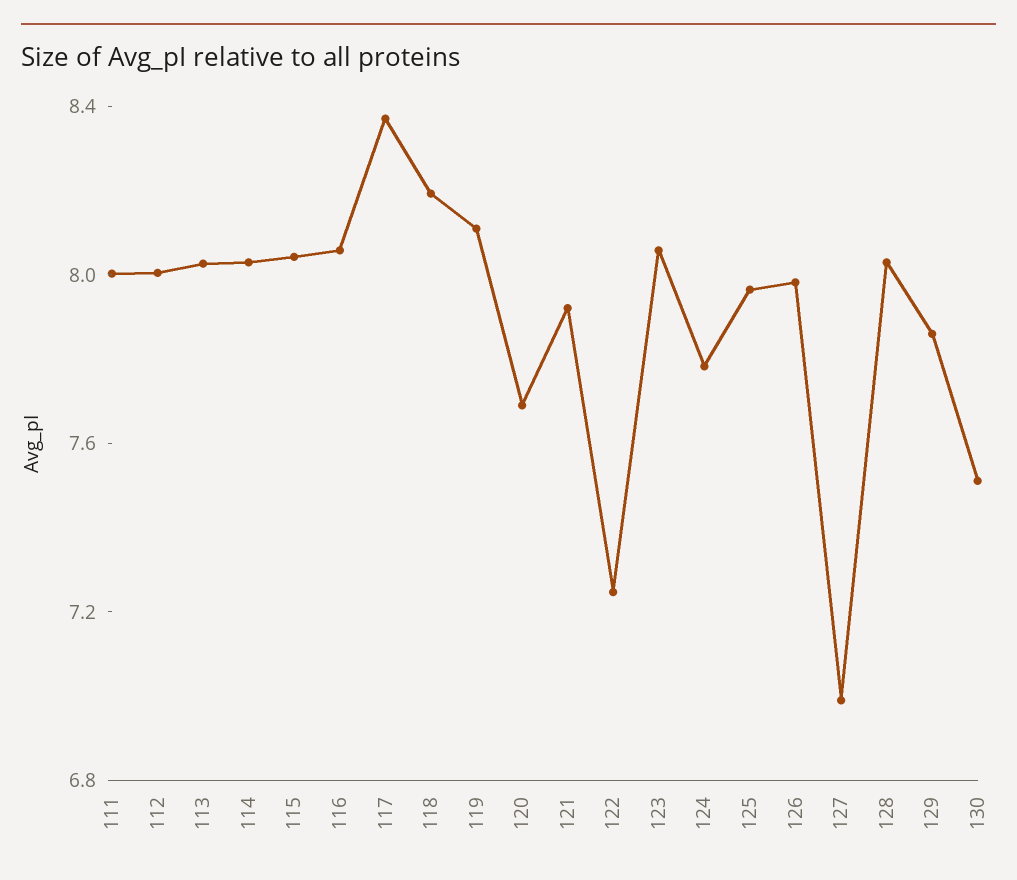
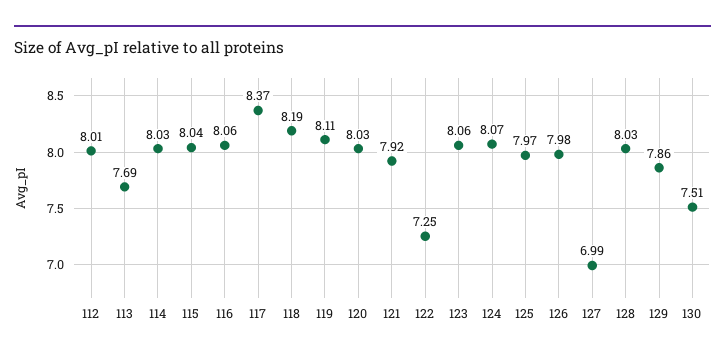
  {
-   "111": 8,
    "112": 8.01,
-   "113": 8,
+   "113": 7.69,
    "114": 8.03,
    "115": 8.04,
    "116": 8.06,
    "117": 8.37,
    "118": 8.19,
    "119": 8.11,
-   "120": 7.7,
+   "120": 8.03,
    "121": 7.92,
    "122": 7.25,
    "123": 8.06,
-   "124": 7.8,
+   "124": 8.07,
    "125": 7.97,
    "126": 7.98,
    "127": 6.99,
    "128": 8.03,
    "129": 7.86,
    "130": 7.51
  }

